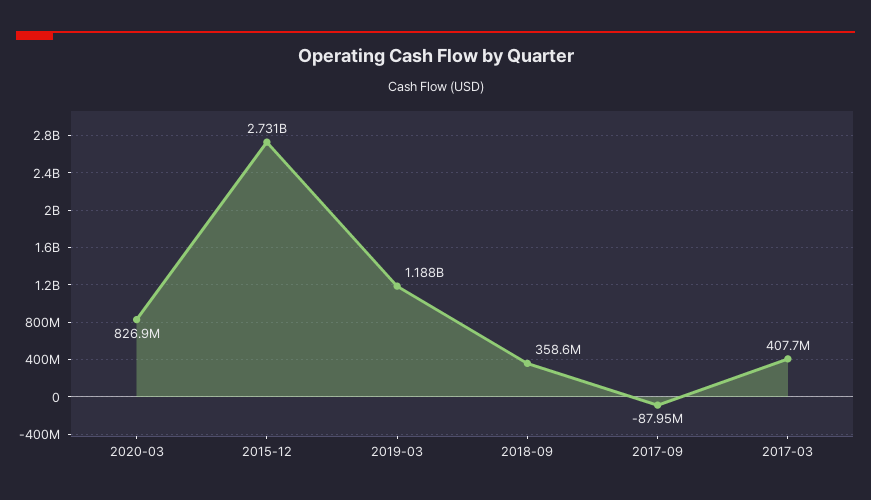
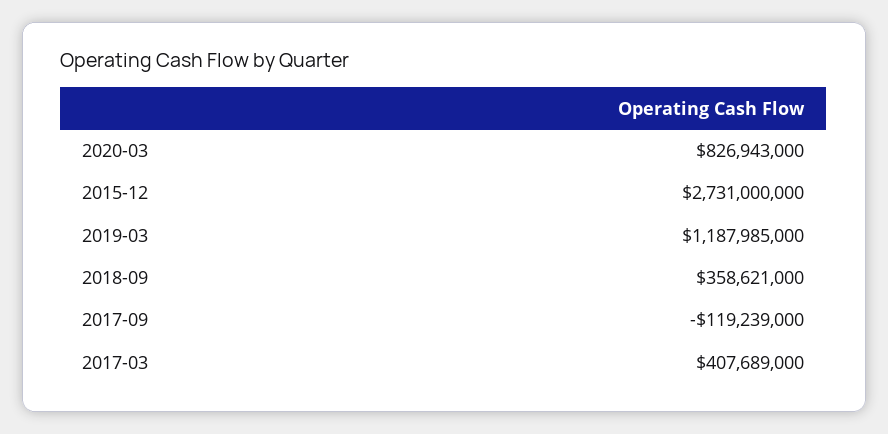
  {
    "2020-03": 826943000,
    "2015-12": 2731000000,
    "2019-03": 1187985000,
    "2018-09": 358621000,
-   "2017-09": -87950000,
+   "2017-09": -119239000,
    "2017-03": 407689000
  }

